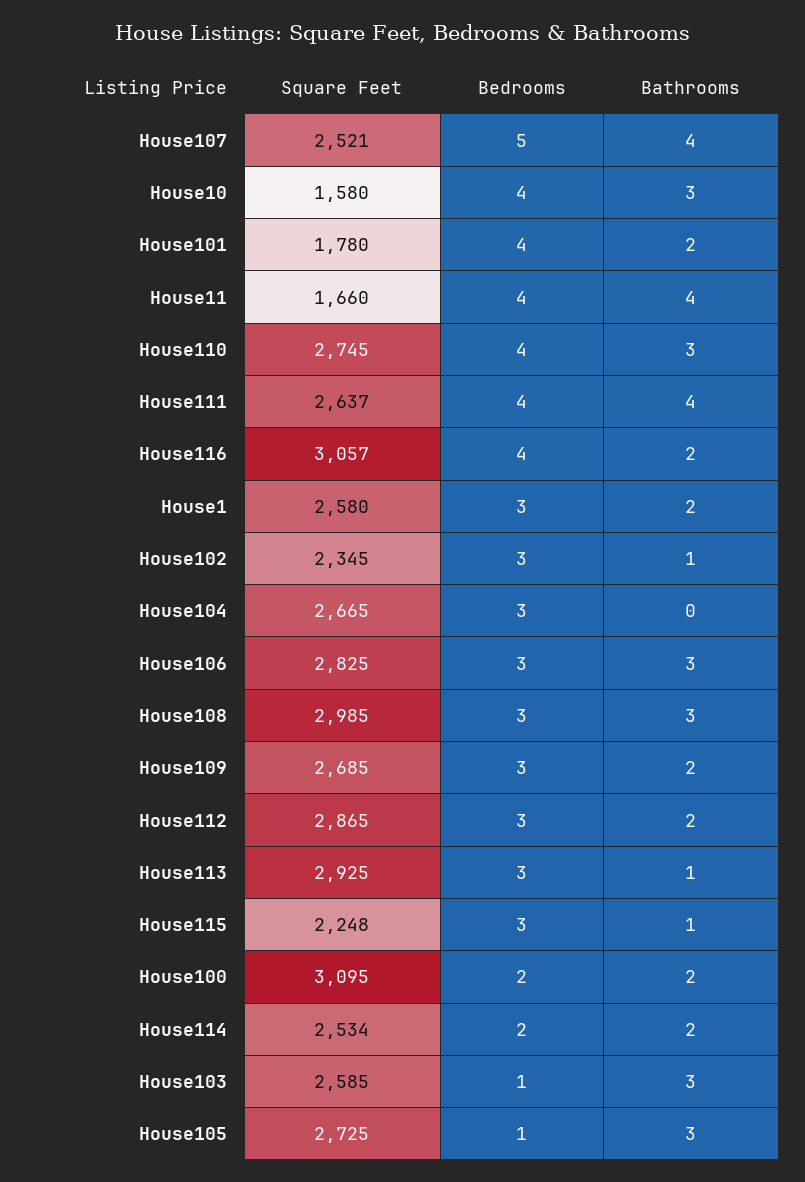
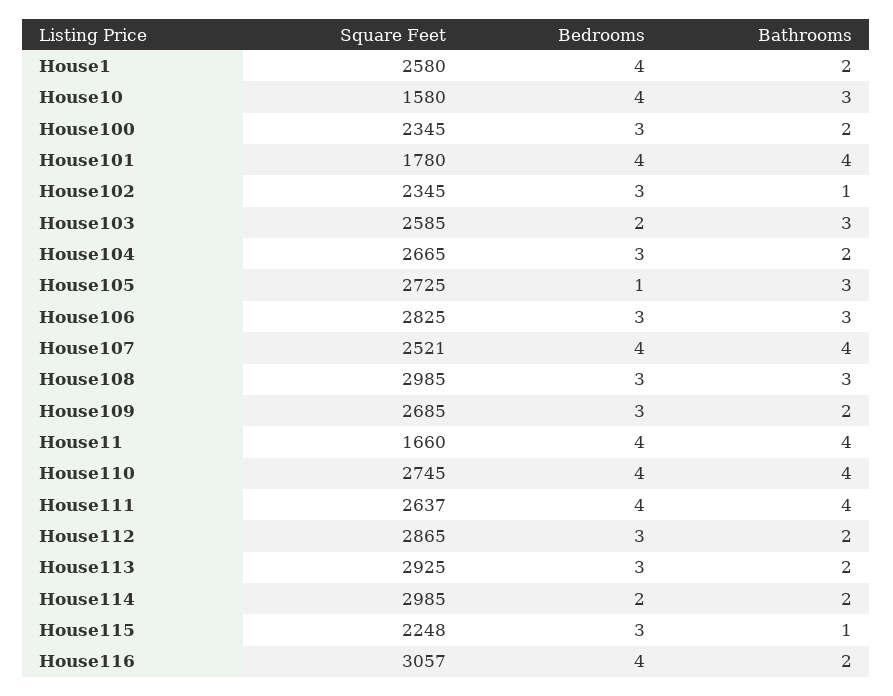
  {
    "Square Feet": {
      "House107": 2521,
      "House10": 1580,
      "House101": 1780,
      "House11": 1660,
      "House110": 2745,
      "House111": 2637,
      "House116": 3057,
      "House1": 2580,
      "House102": 2345,
      "House104": 2665,
      "House106": 2825,
      "House108": 2985,
      "House109": 2685,
      "House112": 2865,
      "House113": 2925,
      "House115": 2248,
-     "House100": 3095,
+     "House100": 2345,
-     "House114": 2534,
+     "House114": 2985,
      "House103": 2585,
      "House105": 2725
    },
    "Bedrooms": {
-     "House107": 5,
+     "House107": 4,
      "House10": 4,
      "House101": 4,
      "House11": 4,
      "House110": 4,
      "House111": 4,
      "House116": 4,
-     "House1": 3,
+     "House1": 4,
      "House102": 3,
      "House104": 3,
      "House106": 3,
      "House108": 3,
      "House109": 3,
      "House112": 3,
      "House113": 3,
      "House115": 3,
-     "House100": 2,
+     "House100": 3,
      "House114": 2,
-     "House103": 1,
+     "House103": 2,
      "House105": 1
    },
    "Bathrooms": {
      "House107": 4,
      "House10": 3,
-     "House101": 2,
+     "House101": 4,
      "House11": 4,
-     "House110": 3,
+     "House110": 4,
      "House111": 4,
      "House116": 2,
      "House1": 2,
      "House102": 1,
-     "House104": 0,
+     "House104": 2,
      "House106": 3,
      "House108": 3,
      "House109": 2,
      "House112": 2,
-     "House113": 1,
+     "House113": 2,
      "House115": 1,
      "House100": 2,
      "House114": 2,
      "House103": 3,
      "House105": 3
    }
  }

